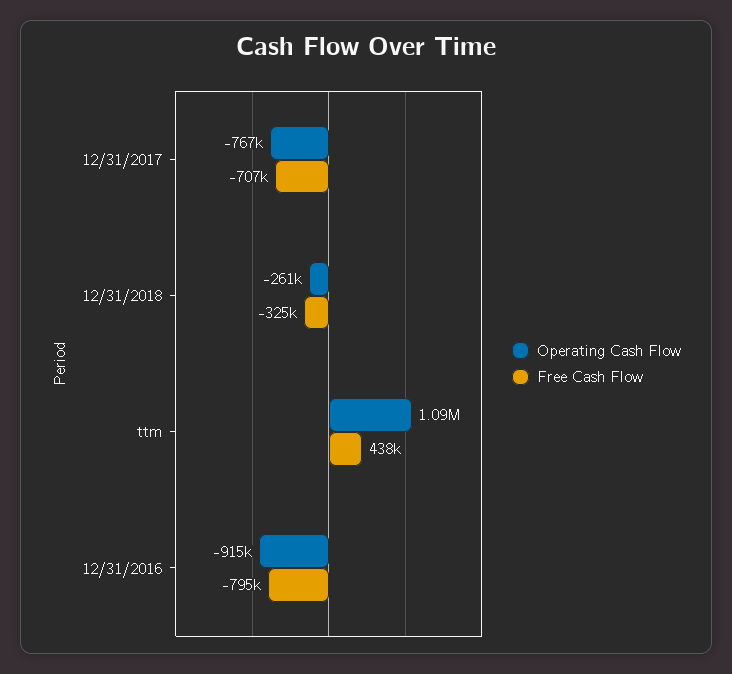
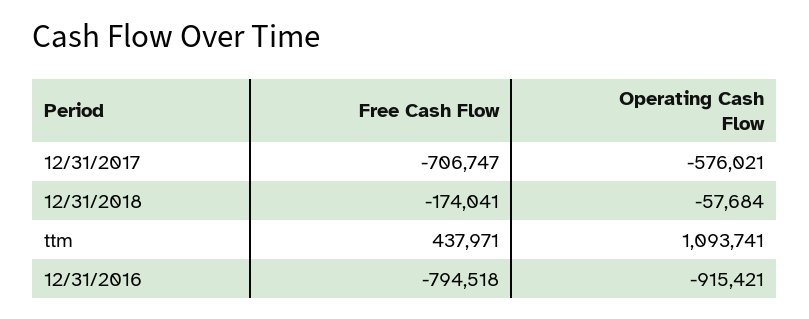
  {
    "Operating Cash Flow": {
-     "12/31/2017": -767000,
+     "12/31/2017": -576021,
-     "12/31/2018": -261000,
+     "12/31/2018": -57684,
      "ttm": 1093741,
      "12/31/2016": -915421
    },
    "Free Cash Flow": {
      "12/31/2017": -706747,
-     "12/31/2018": -325000,
+     "12/31/2018": -174041,
      "ttm": 437971,
      "12/31/2016": -794518
    }
  }

